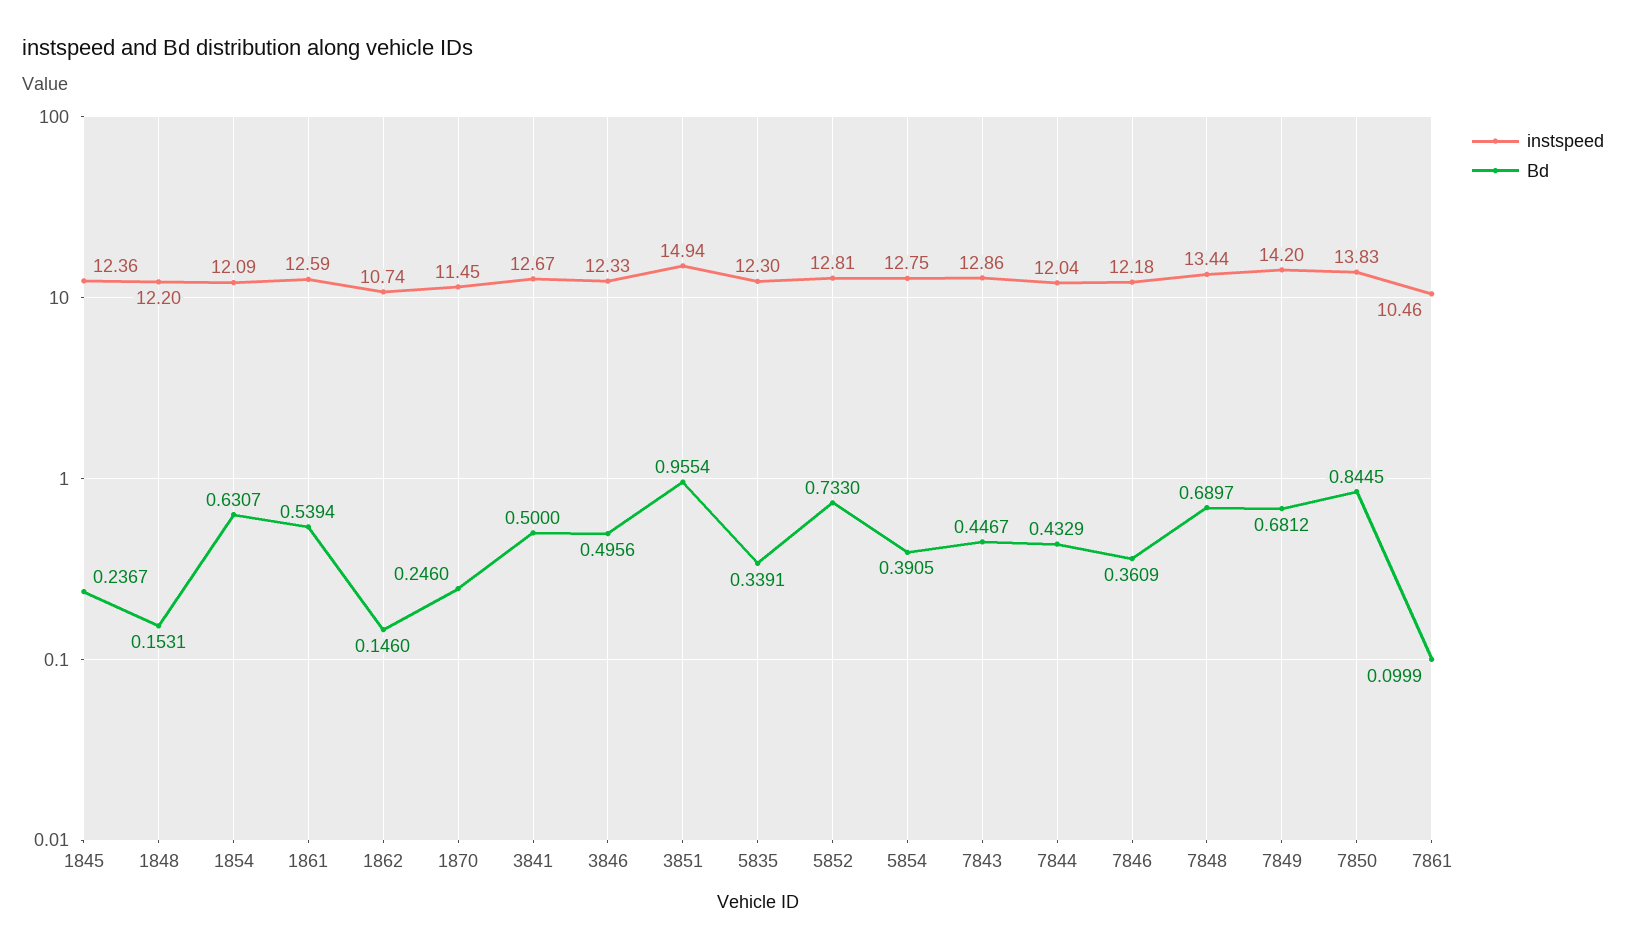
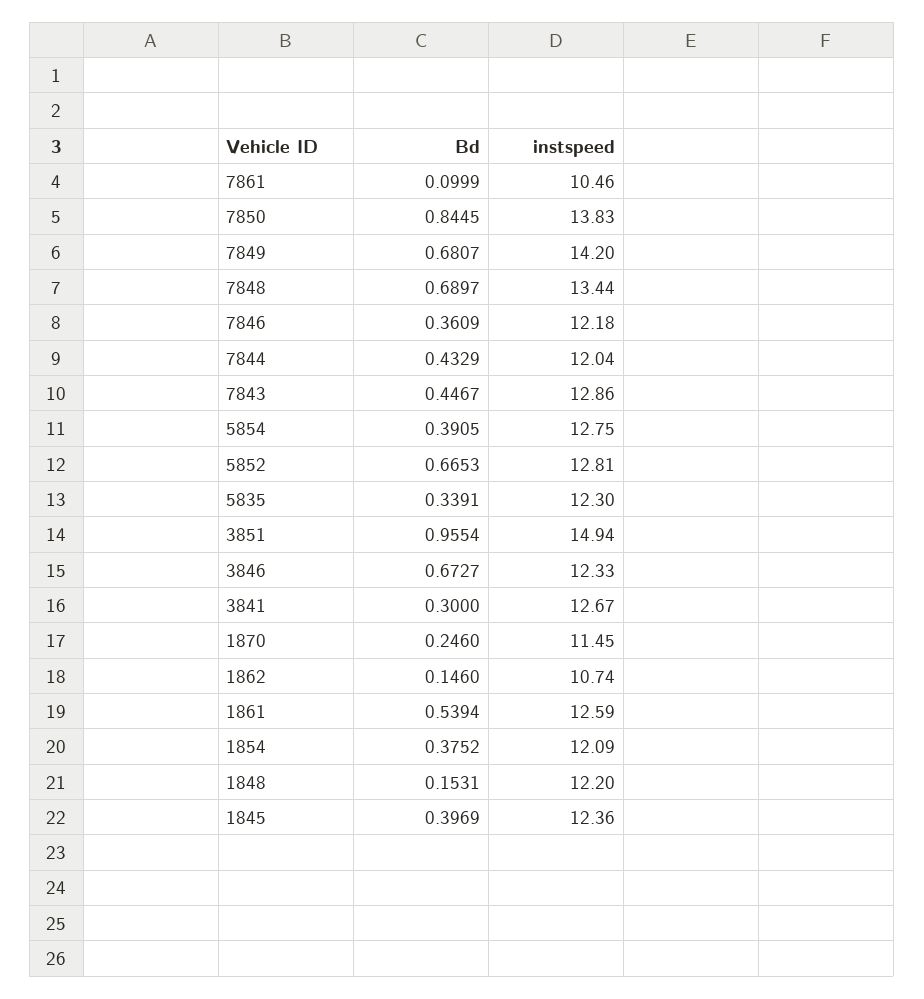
  {
    "instspeed": {
      "1845": 12.36,
      "1848": 12.2,
      "1854": 12.09,
      "1861": 12.59,
      "1862": 10.74,
      "1870": 11.45,
      "3841": 12.67,
      "3846": 12.33,
      "3851": 14.94,
      "5835": 12.3,
      "5852": 12.81,
      "5854": 12.75,
      "7843": 12.86,
      "7844": 12.04,
      "7846": 12.18,
      "7848": 13.44,
      "7849": 14.2,
      "7850": 13.83,
      "7861": 10.46
    },
    "Bd": {
-     "1845": 0.2367,
+     "1845": 0.3969,
      "1848": 0.1531,
-     "1854": 0.6307,
+     "1854": 0.3752,
      "1861": 0.5394,
      "1862": 0.146,
      "1870": 0.246,
-     "3841": 0.5,
+     "3841": 0.3,
-     "3846": 0.4956,
+     "3846": 0.6727,
      "3851": 0.9554,
      "5835": 0.3391,
-     "5852": 0.733,
+     "5852": 0.6653,
      "5854": 0.3905,
      "7843": 0.4467,
      "7844": 0.4329,
      "7846": 0.3609,
      "7848": 0.6897,
-     "7849": 0.6812,
+     "7849": 0.6807,
      "7850": 0.8445,
      "7861": 0.0999
    }
  }

